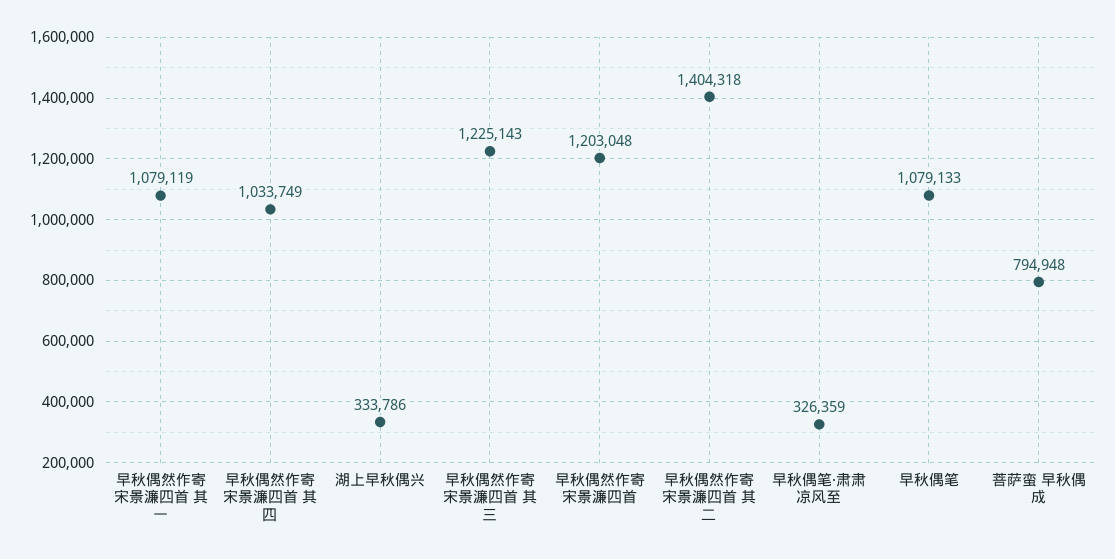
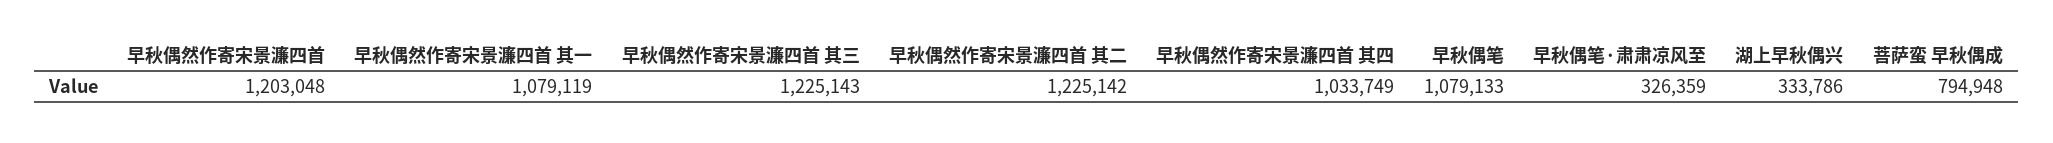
  {
    "早秋偶然作寄宋景濂四首 其一": 1079119,
    "早秋偶然作寄宋景濂四首 其四": 1033749,
    "湖上早秋偶兴": 333786,
    "早秋偶然作寄宋景濂四首 其三": 1225143,
    "早秋偶然作寄宋景濂四首": 1203048,
-   "早秋偶然作寄宋景濂四首 其二": 1404318,
+   "早秋偶然作寄宋景濂四首 其二": 1225142,
    "早秋偶笔·肃肃凉风至": 326359,
    "早秋偶笔": 1079133,
    "菩萨蛮 早秋偶成": 794948
  }

